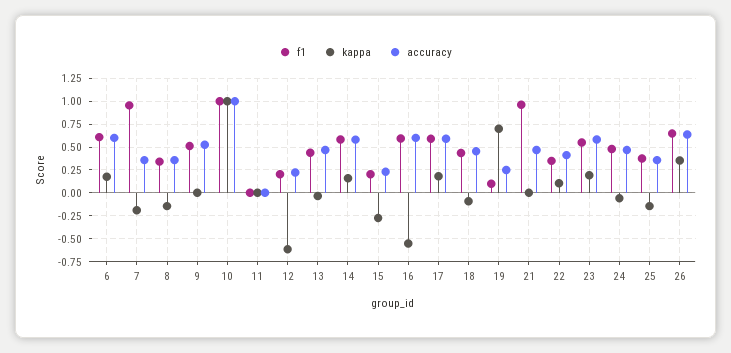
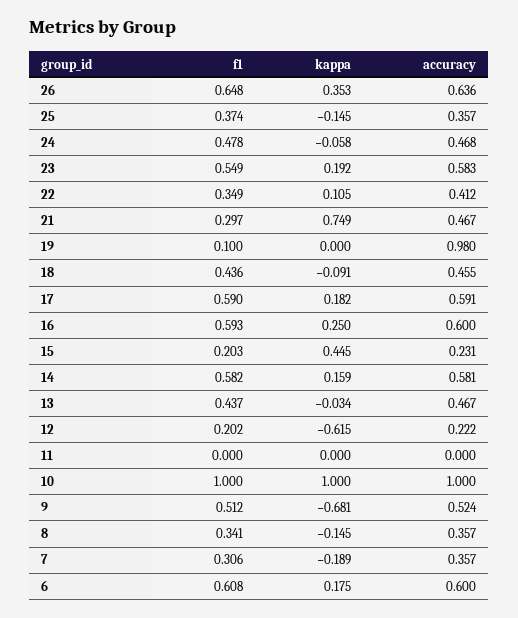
  {
    "f1": {
      "6": 0.608,
-     "7": 1,
+     "7": 0.306,
      "8": 0.341,
      "9": 0.512,
      "10": 1,
      "11": 0,
      "12": 0.202,
      "13": 0.437,
      "14": 0.582,
      "15": 0.203,
      "16": 0.593,
      "17": 0.59,
      "18": 0.436,
      "19": 0.1,
-     "21": 1,
+     "21": 0.297,
      "22": 0.349,
      "23": 0.549,
      "24": 0.478,
      "25": 0.374,
      "26": 0.648
    },
    "kappa": {
      "6": 0.175,
      "7": -0.189,
      "8": -0.145,
-     "9": 0,
+     "9": -0.681,
      "10": 1,
      "11": 0,
      "12": -0.615,
      "13": -0.034,
      "14": 0.159,
-     "15": -0.25,
+     "15": 0.445,
-     "16": -0.5,
+     "16": 0.25,
      "17": 0.182,
      "18": -0.091,
-     "19": 0.75,
+     "19": 0,
-     "21": 0,
+     "21": 0.749,
      "22": 0.105,
      "23": 0.192,
      "24": -0.058,
      "25": -0.145,
      "26": 0.353
    },
    "accuracy": {
      "6": 0.6,
      "7": 0.357,
      "8": 0.357,
      "9": 0.524,
      "10": 1,
      "11": 0,
      "12": 0.222,
      "13": 0.467,
      "14": 0.581,
      "15": 0.231,
      "16": 0.6,
      "17": 0.591,
      "18": 0.455,
-     "19": 0.25,
+     "19": 0.98,
      "21": 0.467,
      "22": 0.412,
      "23": 0.583,
      "24": 0.468,
      "25": 0.357,
      "26": 0.636
    }
  }

